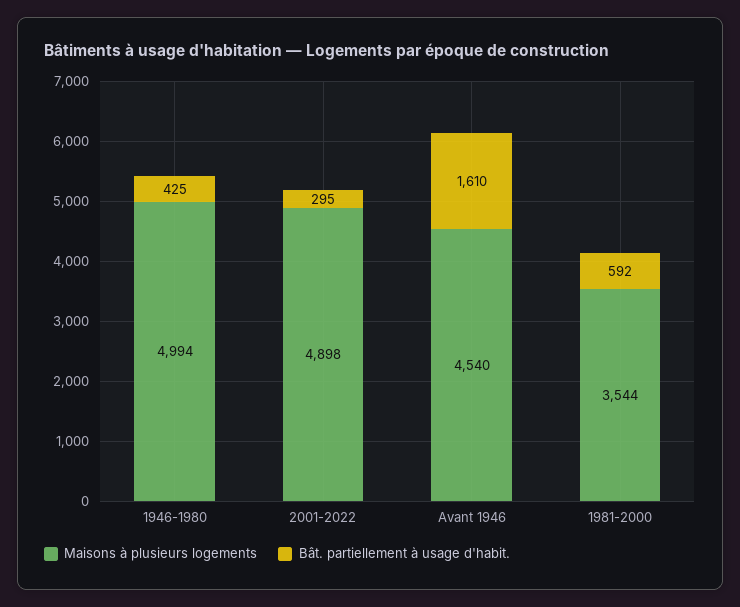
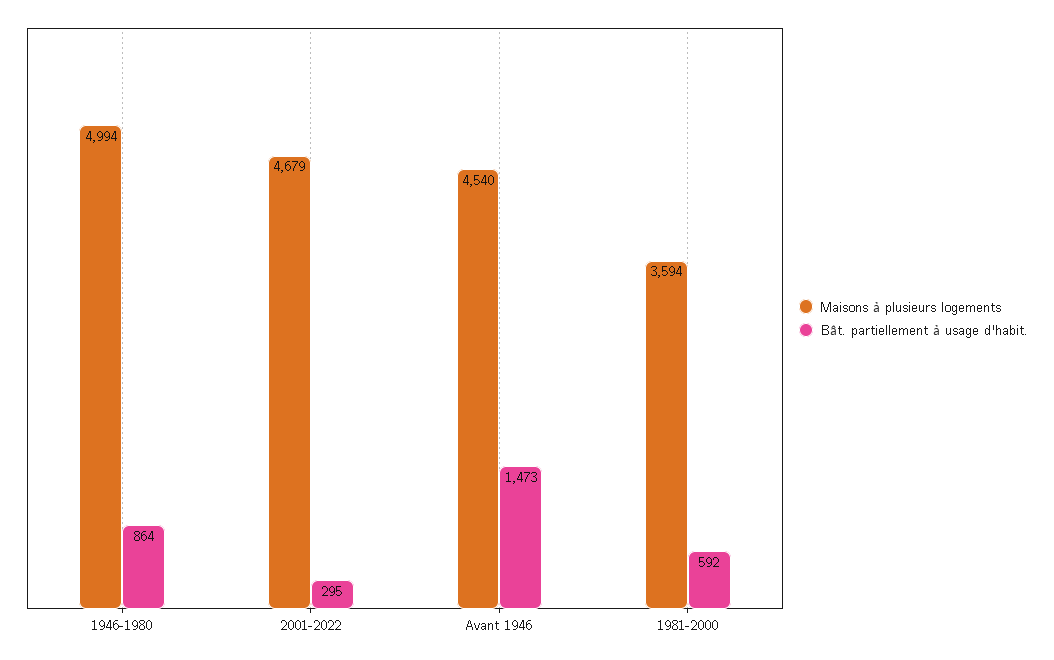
  {
    "Maisons à plusieurs logements": {
      "1946-1980": 4994,
-     "2001-2022": 4898,
+     "2001-2022": 4679,
      "Avant 1946": 4540,
-     "1981-2000": 3544
+     "1981-2000": 3594
    },
    "Bât. partiellement à usage d'habit.": {
-     "1946-1980": 425,
+     "1946-1980": 864,
      "2001-2022": 295,
-     "Avant 1946": 1610,
+     "Avant 1946": 1473,
      "1981-2000": 592
    }
  }

